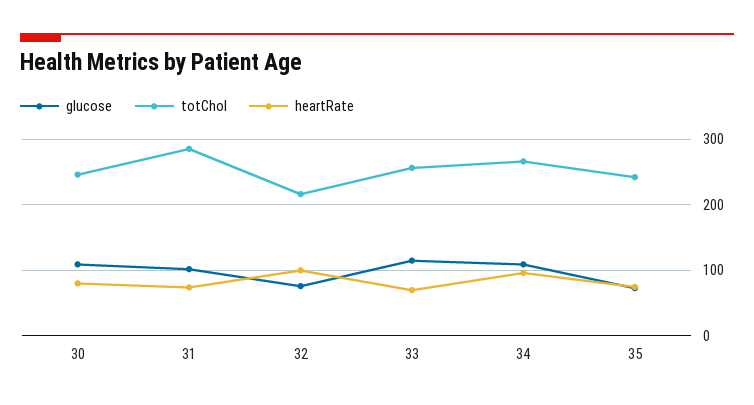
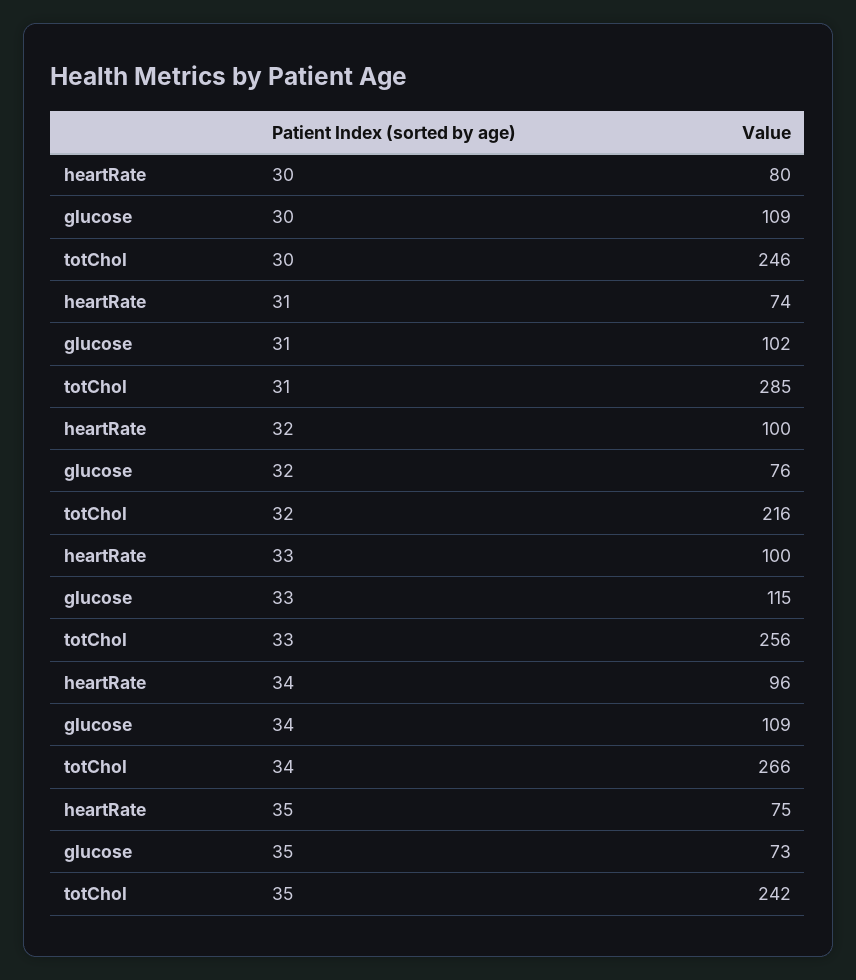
  {
    "glucose": {
      "30": 109,
      "31": 102,
      "32": 76,
      "33": 115,
      "34": 109,
      "35": 73
    },
    "totChol": {
      "30": 246,
      "31": 285,
      "32": 216,
      "33": 256,
      "34": 266,
      "35": 242
    },
    "heartRate": {
      "30": 80,
      "31": 74,
      "32": 100,
-     "33": 70,
+     "33": 100,
      "34": 96,
      "35": 75
    }
  }

